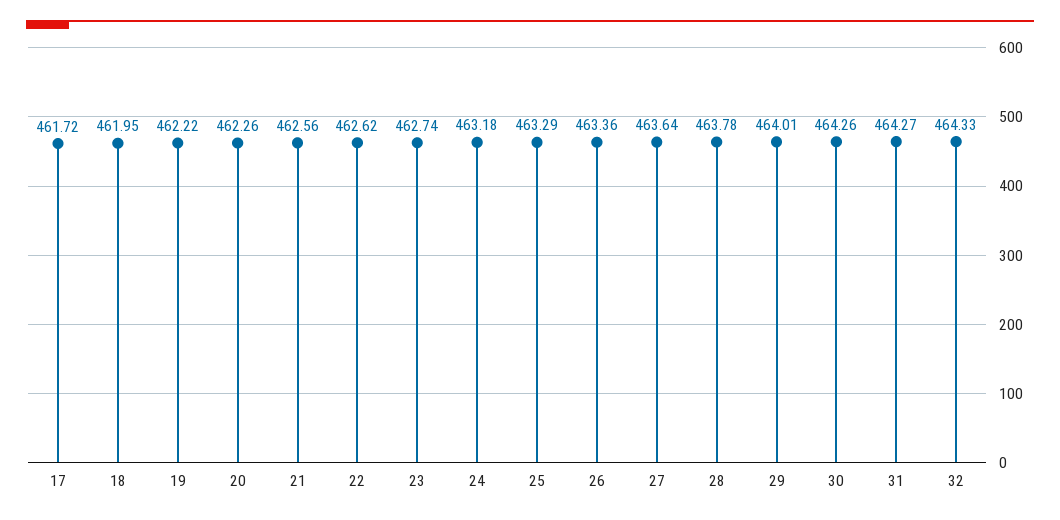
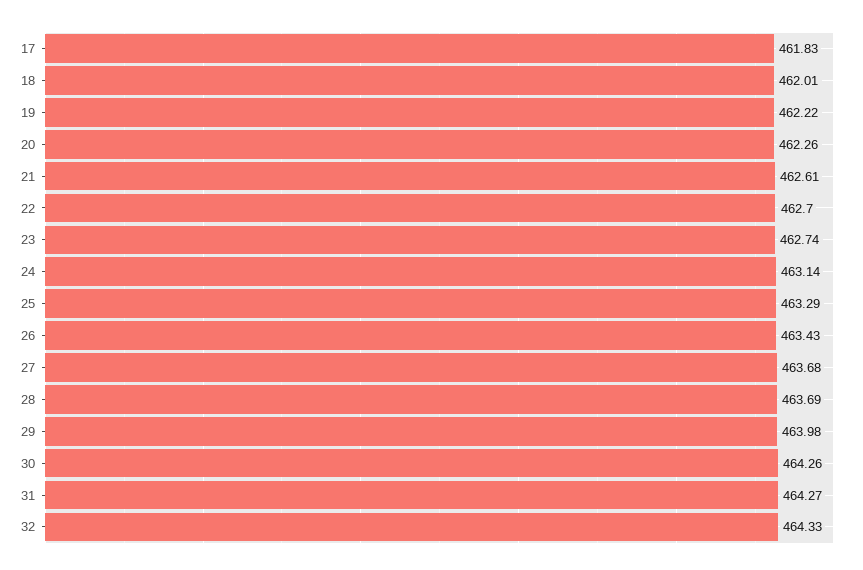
  {
-   "17": 461.72,
+   "17": 461.83,
-   "18": 461.95,
+   "18": 462.01,
    "19": 462.22,
    "20": 462.26,
-   "21": 462.56,
+   "21": 462.61,
-   "22": 462.62,
+   "22": 462.7,
    "23": 462.74,
-   "24": 463.18,
+   "24": 463.14,
    "25": 463.29,
-   "26": 463.36,
+   "26": 463.43,
-   "27": 463.64,
+   "27": 463.68,
-   "28": 463.78,
+   "28": 463.69,
-   "29": 464.01,
+   "29": 463.98,
    "30": 464.26,
    "31": 464.27,
    "32": 464.33
  }

